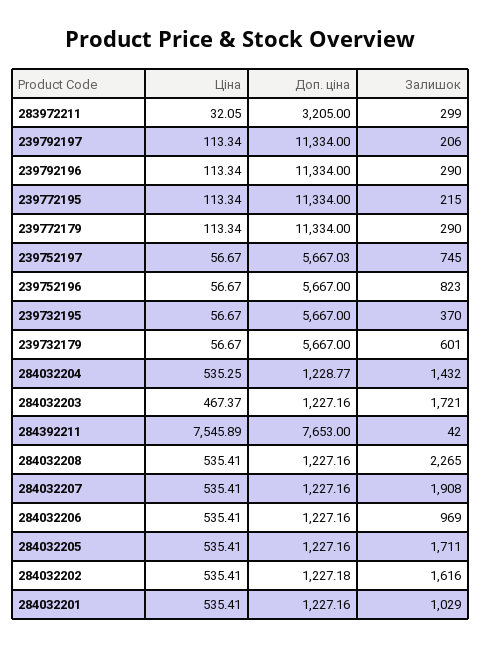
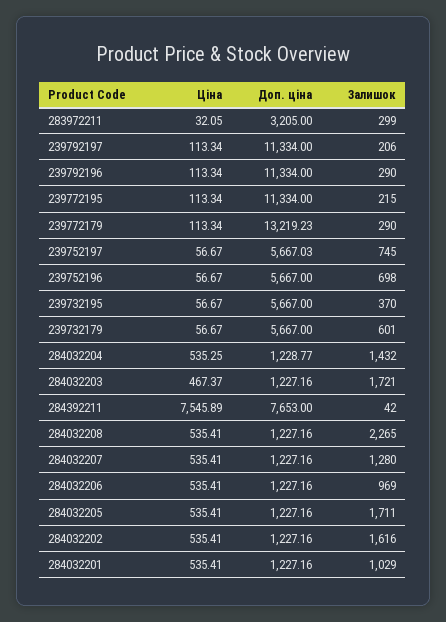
  {
    "Ціна": {
      "283972211": 32.05,
      "239792197": 113.34,
      "239792196": 113.34,
      "239772195": 113.34,
      "239772179": 113.34,
      "239752197": 56.67,
      "239752196": 56.67,
      "239732195": 56.67,
      "239732179": 56.67,
      "284032204": 535.25,
      "284032203": 467.37,
      "284392211": 7545.89,
      "284032208": 535.41,
      "284032207": 535.41,
      "284032206": 535.41,
      "284032205": 535.41,
      "284032202": 535.41,
      "284032201": 535.41
    },
    "Доп. ціна": {
      "283972211": 3205,
      "239792197": 11334,
      "239792196": 11334,
      "239772195": 11334,
-     "239772179": 11334,
+     "239772179": 13219.23,
      "239752197": 5667.03,
      "239752196": 5667,
      "239732195": 5667,
      "239732179": 5667,
      "284032204": 1228.77,
      "284032203": 1227.16,
      "284392211": 7653,
      "284032208": 1227.16,
      "284032207": 1227.16,
      "284032206": 1227.16,
      "284032205": 1227.16,
-     "284032202": 1227.18,
+     "284032202": 1227.16,
      "284032201": 1227.16
    },
    "Залишок": {
      "283972211": 299,
      "239792197": 206,
      "239792196": 290,
      "239772195": 215,
      "239772179": 290,
      "239752197": 745,
-     "239752196": 823,
+     "239752196": 698,
      "239732195": 370,
      "239732179": 601,
      "284032204": 1432,
      "284032203": 1721,
      "284392211": 42,
      "284032208": 2265,
-     "284032207": 1908,
+     "284032207": 1280,
      "284032206": 969,
      "284032205": 1711,
      "284032202": 1616,
      "284032201": 1029
    }
  }

